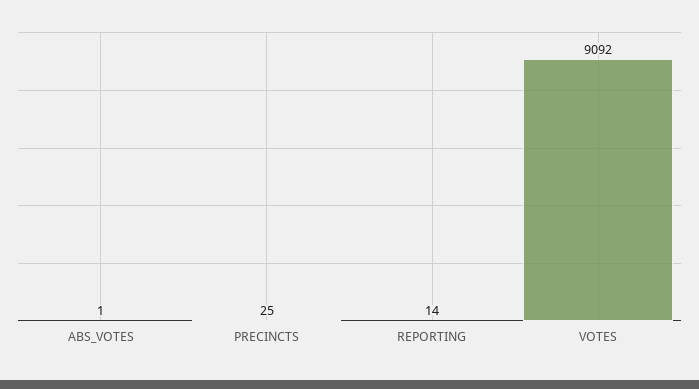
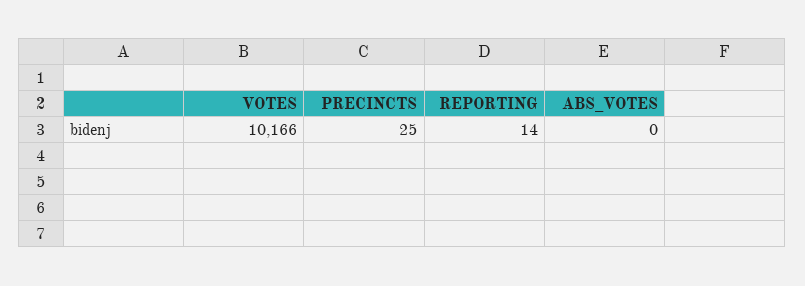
  {
-   "ABS_VOTES": 1,
+   "ABS_VOTES": 0,
    "PRECINCTS": 25,
    "REPORTING": 14,
-   "VOTES": 9092
+   "VOTES": 10166
  }

